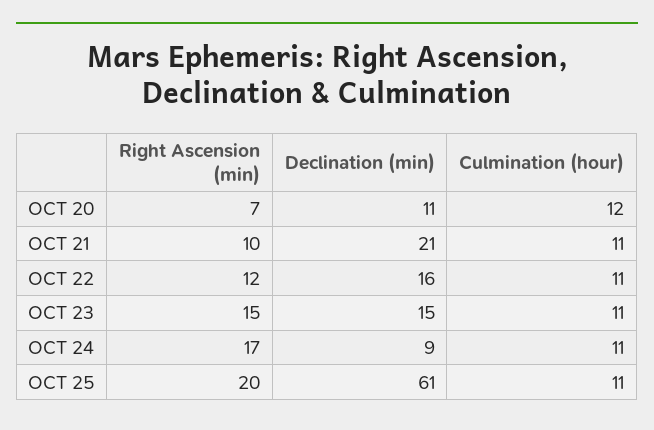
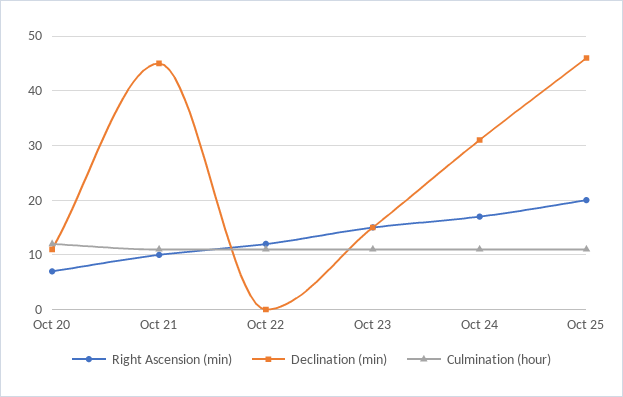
  {
    "Right Ascension (min)": {
      "OCT 20": 7,
      "OCT 21": 10,
      "OCT 22": 12,
      "OCT 23": 15,
      "OCT 24": 17,
      "OCT 25": 20
    },
    "Declination (min)": {
      "OCT 20": 11,
-     "OCT 21": 21,
+     "OCT 21": 45,
-     "OCT 22": 16,
+     "OCT 22": 0,
      "OCT 23": 15,
-     "OCT 24": 9,
+     "OCT 24": 30,
-     "OCT 25": 61
+     "OCT 25": 45
    },
    "Culmination (hour)": {
      "OCT 20": 12,
      "OCT 21": 11,
      "OCT 22": 11,
      "OCT 23": 11,
      "OCT 24": 11,
      "OCT 25": 11
    }
  }

